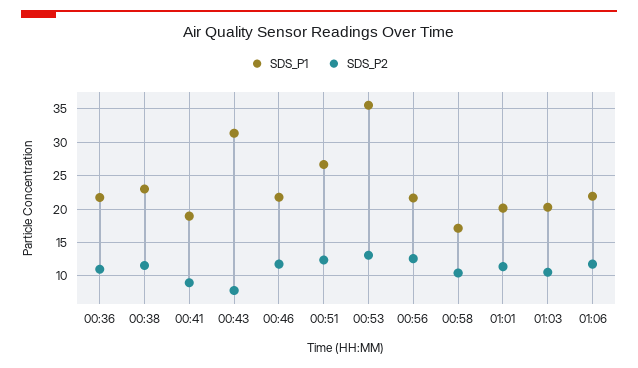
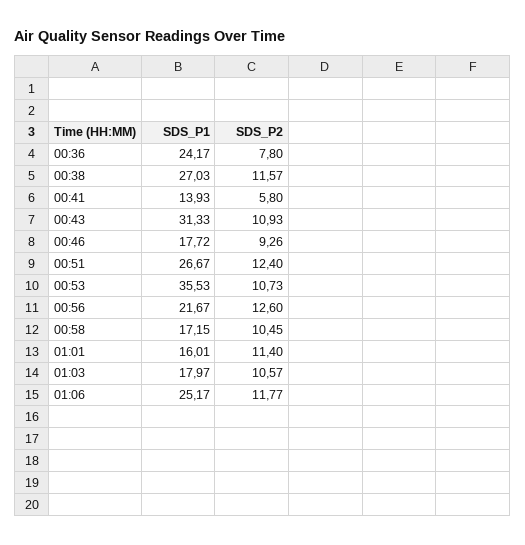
  {
    "SDS_P1": {
-     "00:36": 22,
+     "00:36": 24.17,
-     "00:38": 23,
+     "00:38": 27.03,
-     "00:41": 19,
+     "00:41": 13.93,
      "00:43": 31.33,
-     "00:46": 22,
+     "00:46": 17.72,
      "00:51": 26.67,
      "00:53": 35.53,
      "00:56": 21.67,
      "00:58": 17.15,
-     "01:01": 20,
+     "01:01": 16.01,
-     "01:03": 20,
+     "01:03": 17.97,
-     "01:06": 22
+     "01:06": 25.17
    },
    "SDS_P2": {
-     "00:36": 11,
+     "00:36": 7.8,
      "00:38": 11.57,
-     "00:41": 9,
+     "00:41": 5.8,
-     "00:43": 8,
+     "00:43": 10.93,
-     "00:46": 12,
+     "00:46": 9.26,
      "00:51": 12.4,
-     "00:53": 13,
+     "00:53": 10.73,
      "00:56": 12.6,
      "00:58": 10.45,
      "01:01": 11.4,
      "01:03": 10.57,
      "01:06": 11.77
    }
  }

